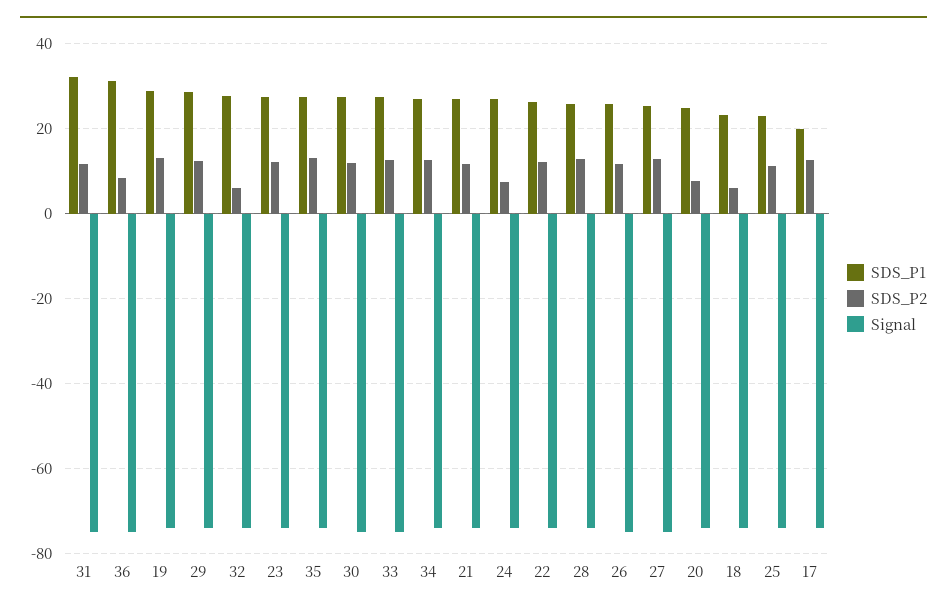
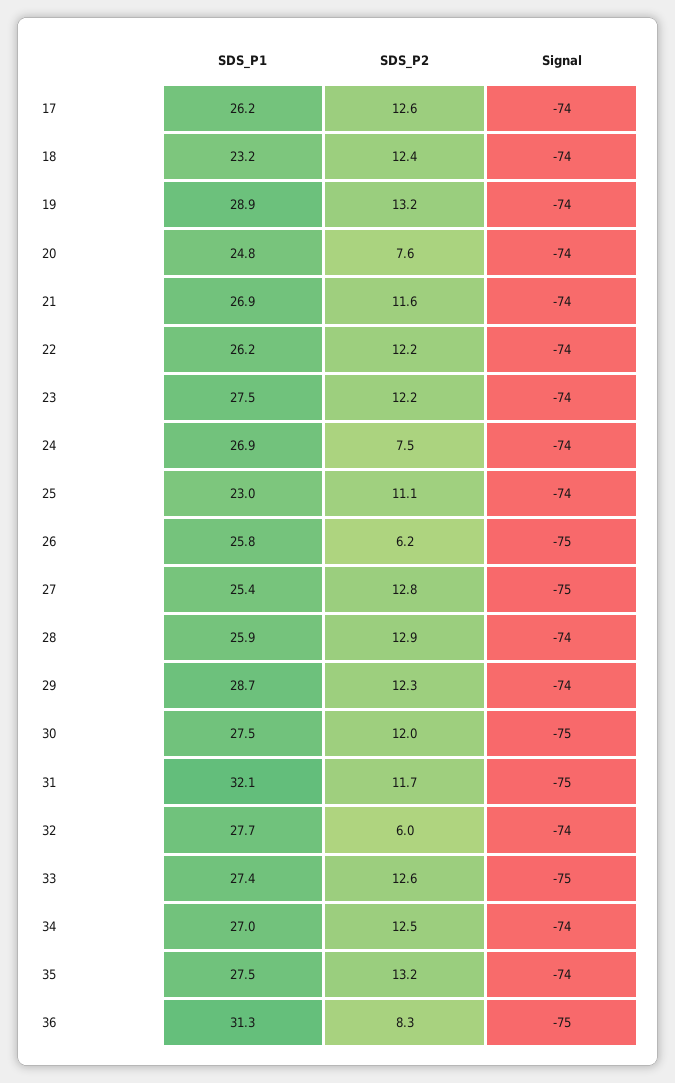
  {
    "SDS_P1": {
      "31": 32.1,
      "36": 31.3,
      "19": 28.9,
      "29": 28.7,
      "32": 27.7,
      "23": 27.5,
      "35": 27.5,
      "30": 27.5,
      "33": 27.4,
      "34": 27,
      "21": 26.9,
      "24": 26.9,
      "22": 26.2,
      "28": 25.9,
      "26": 25.8,
      "27": 25.4,
      "20": 24.8,
      "18": 23.2,
      "25": 23,
-     "17": 20
+     "17": 26.2
    },
    "SDS_P2": {
      "31": 11.7,
      "36": 8.3,
      "19": 13.2,
      "29": 12.3,
      "32": 6,
      "23": 12.2,
      "35": 13.2,
      "30": 12,
      "33": 12.6,
      "34": 12.5,
      "21": 11.6,
      "24": 7.5,
      "22": 12.2,
      "28": 12.9,
-     "26": 12,
+     "26": 6.2,
      "27": 12.8,
      "20": 7.6,
-     "18": 6,
+     "18": 12.4,
      "25": 11.1,
      "17": 12.6
    },
    "Signal": {
      "31": -75,
      "36": -75,
      "19": -74,
      "29": -74,
      "32": -74,
      "23": -74,
      "35": -74,
      "30": -75,
      "33": -75,
      "34": -74,
      "21": -74,
      "24": -74,
      "22": -74,
      "28": -74,
      "26": -75,
      "27": -75,
      "20": -74,
      "18": -74,
      "25": -74,
      "17": -74
    }
  }

